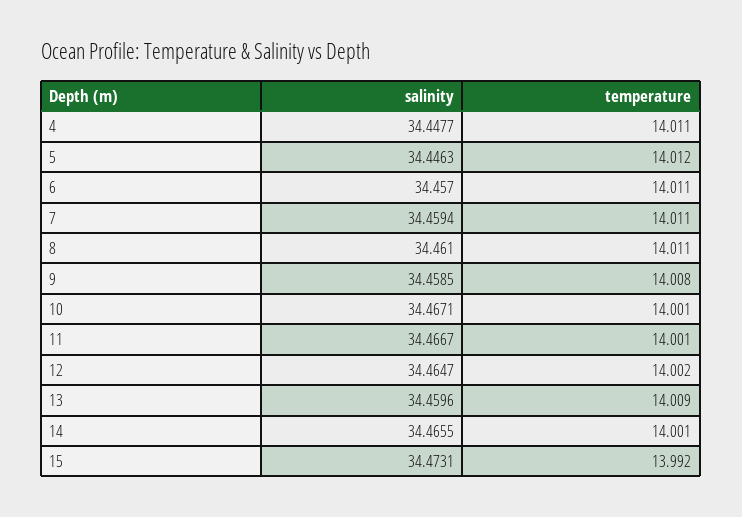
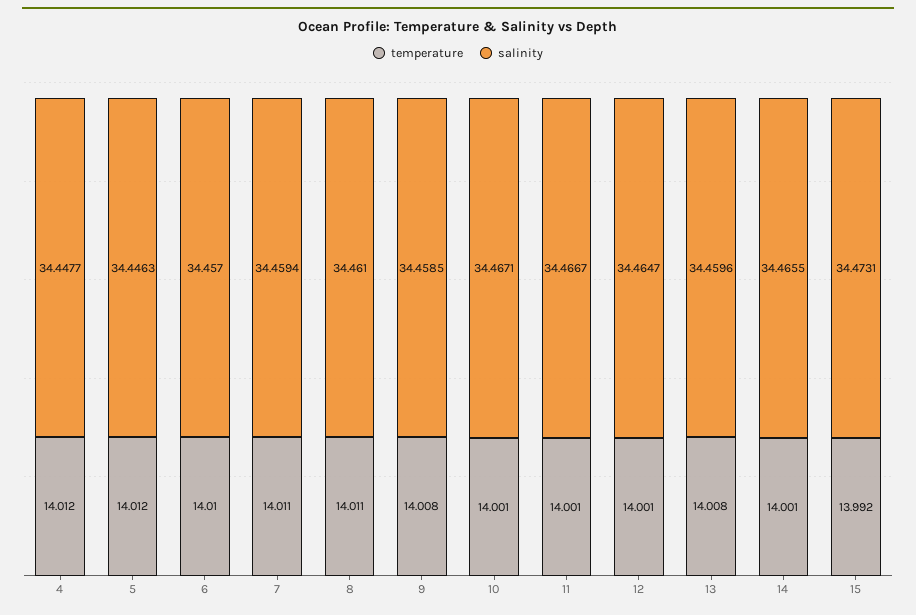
  {
    "salinity": {
      "4": 34.4477,
      "5": 34.4463,
      "6": 34.457,
      "7": 34.4594,
      "8": 34.461,
      "9": 34.4585,
      "10": 34.4671,
      "11": 34.4667,
      "12": 34.4647,
      "13": 34.4596,
      "14": 34.4655,
      "15": 34.4731
    },
    "temperature": {
-     "4": 14.011,
+     "4": 14.012,
      "5": 14.012,
-     "6": 14.011,
+     "6": 14.01,
      "7": 14.011,
      "8": 14.011,
      "9": 14.008,
      "10": 14.001,
      "11": 14.001,
-     "12": 14.002,
+     "12": 14.001,
-     "13": 14.009,
+     "13": 14.008,
      "14": 14.001,
      "15": 13.992
    }
  }

